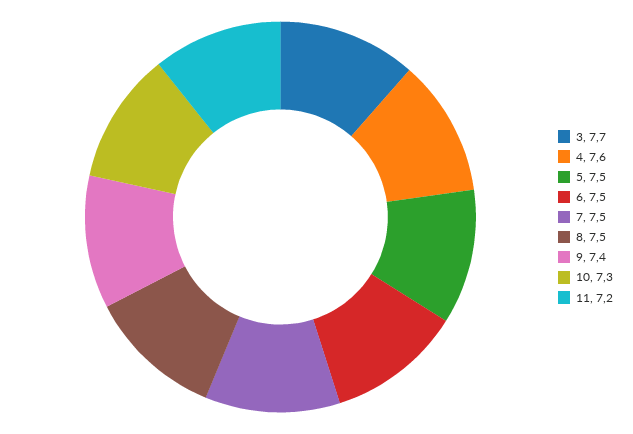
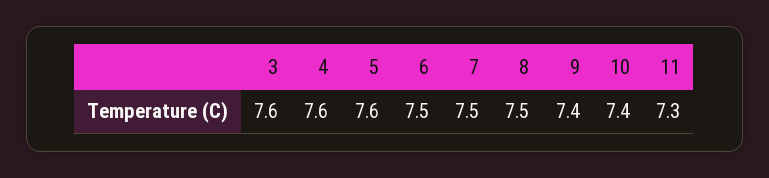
  {
-   "3": 7.7,
+   "3": 7.6,
    "4": 7.6,
-   "5": 7.5,
+   "5": 7.6,
    "6": 7.5,
    "7": 7.5,
    "8": 7.5,
    "9": 7.4,
-   "10": 7.3,
+   "10": 7.4,
-   "11": 7.2
+   "11": 7.3
  }

